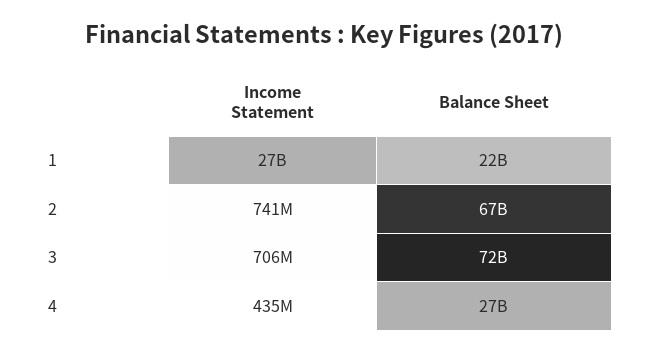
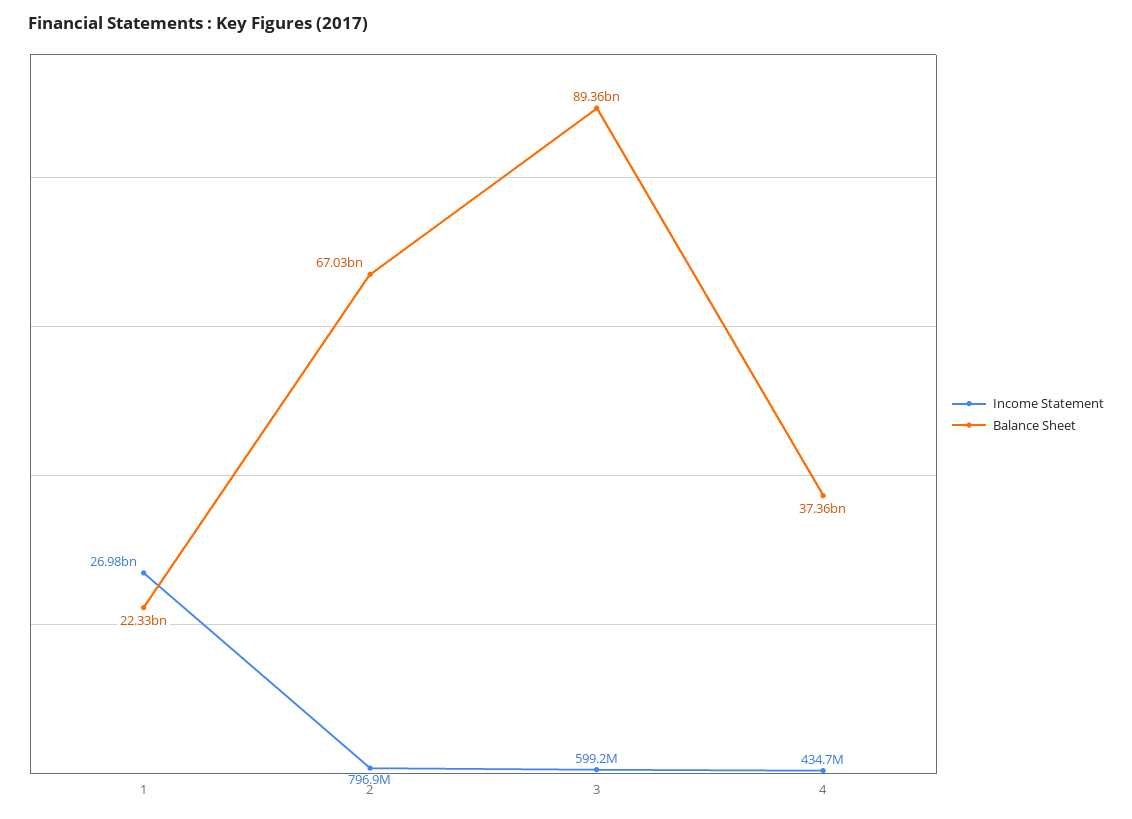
  {
    "Income Statement": {
      "1": 26980000000,
-     "2": 741000000,
+     "2": 796900000,
-     "3": 706000000,
+     "3": 599200000,
      "4": 434700000
    },
    "Balance Sheet": {
      "1": 22330000000,
      "2": 67030000000,
-     "3": 72000000000,
+     "3": 89360000000,
-     "4": 27000000000
+     "4": 37360000000
    }
  }

